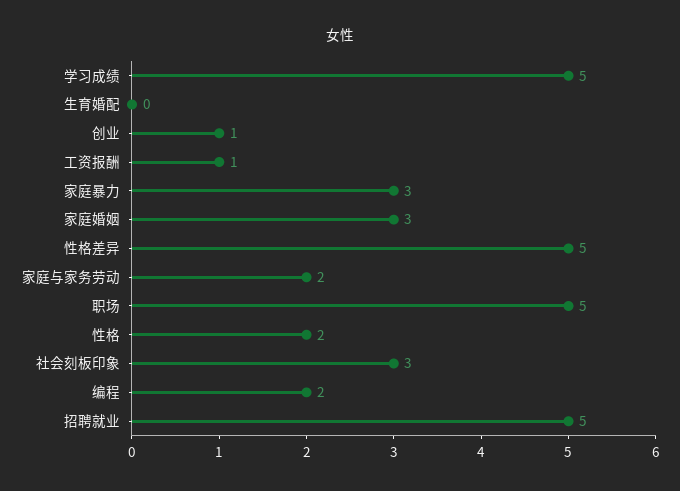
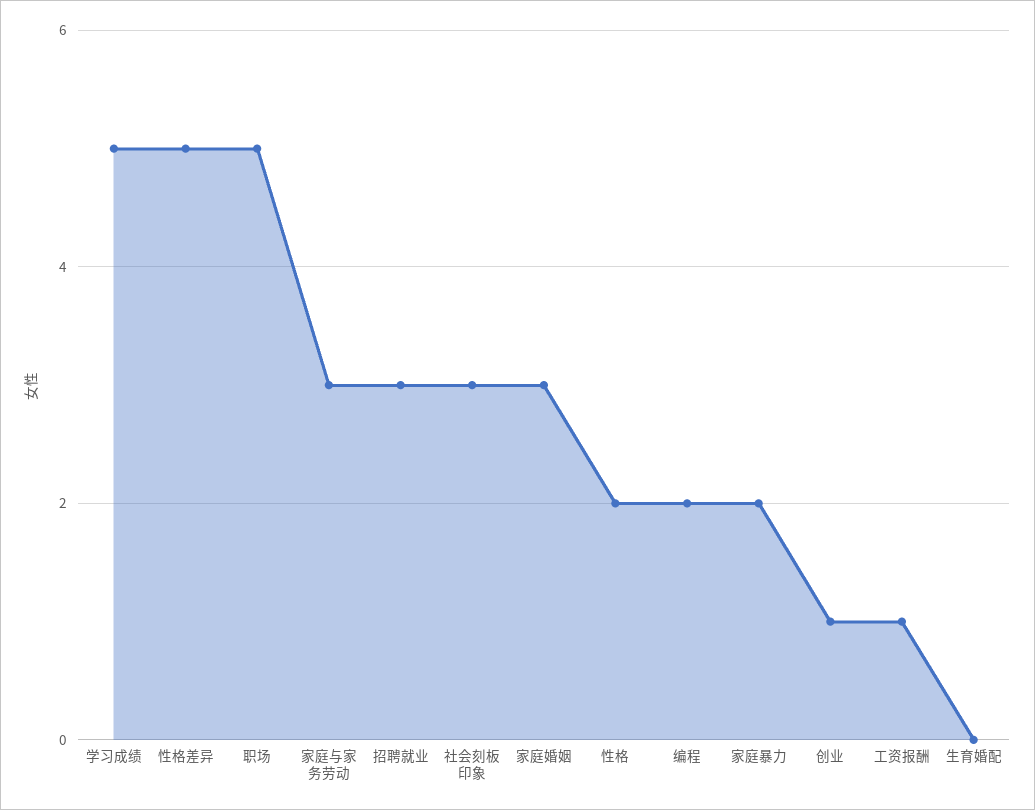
  {
    "学习成绩": 5,
    "生育婚配": 0,
    "创业": 1,
    "工资报酬": 1,
-   "家庭暴力": 3,
+   "家庭暴力": 2,
    "家庭婚姻": 3,
    "性格差异": 5,
-   "家庭与家务劳动": 2,
+   "家庭与家务劳动": 3,
    "职场": 5,
    "性格": 2,
    "社会刻板印象": 3,
    "编程": 2,
-   "招聘就业": 5
+   "招聘就业": 3
  }

